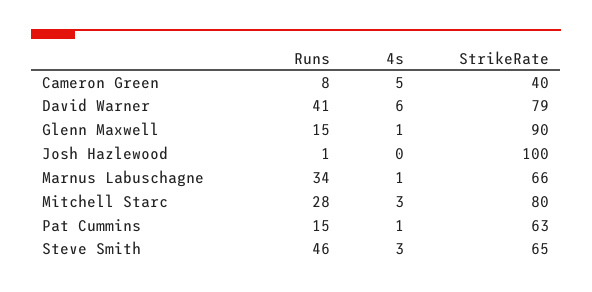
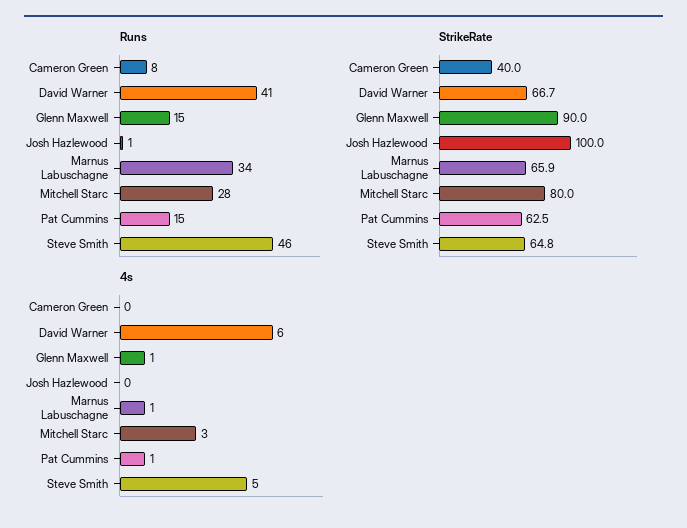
  {
    "Runs": {
      "Cameron Green": 8,
      "David Warner": 41,
      "Glenn Maxwell": 15,
      "Josh Hazlewood": 1,
      "Marnus Labuschagne": 34,
      "Mitchell Starc": 28,
      "Pat Cummins": 15,
      "Steve Smith": 46
    },
    "4s": {
-     "Cameron Green": 5,
+     "Cameron Green": 0,
      "David Warner": 6,
      "Glenn Maxwell": 1,
      "Josh Hazlewood": 0,
      "Marnus Labuschagne": 1,
      "Mitchell Starc": 3,
      "Pat Cummins": 1,
-     "Steve Smith": 3
+     "Steve Smith": 5
    },
    "StrikeRate": {
      "Cameron Green": 40,
-     "David Warner": 79,
+     "David Warner": 66.7,
      "Glenn Maxwell": 90,
      "Josh Hazlewood": 100,
      "Marnus Labuschagne": 65.9,
      "Mitchell Starc": 80,
      "Pat Cummins": 62.5,
      "Steve Smith": 64.8
    }
  }

